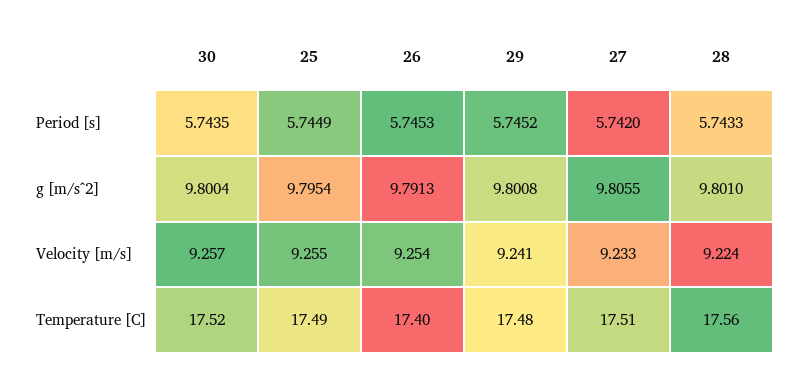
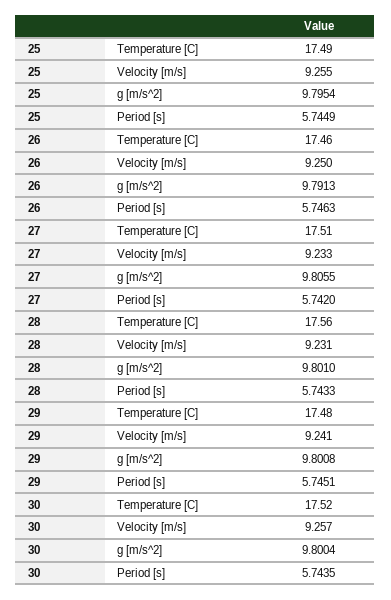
  {
    "30": {
      "Period [s]": 5.7435,
      "g [m/s^2]": 9.8004,
      "Velocity [m/s]": 9.257,
      "Temperature [C]": 17.52
    },
    "25": {
      "Period [s]": 5.7449,
      "g [m/s^2]": 9.7954,
      "Velocity [m/s]": 9.255,
      "Temperature [C]": 17.49
    },
    "26": {
-     "Period [s]": 5.7453,
+     "Period [s]": 5.7463,
      "g [m/s^2]": 9.7913,
-     "Velocity [m/s]": 9.254,
+     "Velocity [m/s]": 9.25,
-     "Temperature [C]": 17.4
+     "Temperature [C]": 17.46
    },
    "29": {
-     "Period [s]": 5.7452,
+     "Period [s]": 5.7451,
      "g [m/s^2]": 9.8008,
      "Velocity [m/s]": 9.241,
      "Temperature [C]": 17.48
    },
    "27": {
      "Period [s]": 5.742,
      "g [m/s^2]": 9.8055,
      "Velocity [m/s]": 9.233,
      "Temperature [C]": 17.51
    },
    "28": {
      "Period [s]": 5.7433,
      "g [m/s^2]": 9.801,
-     "Velocity [m/s]": 9.224,
+     "Velocity [m/s]": 9.231,
      "Temperature [C]": 17.56
    }
  }

